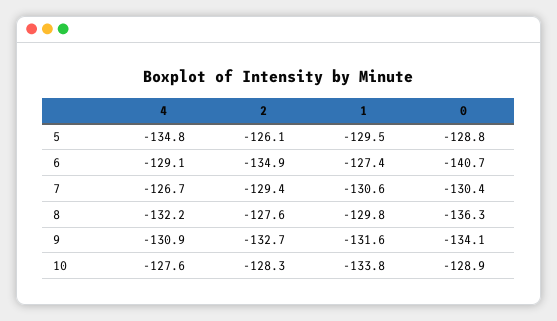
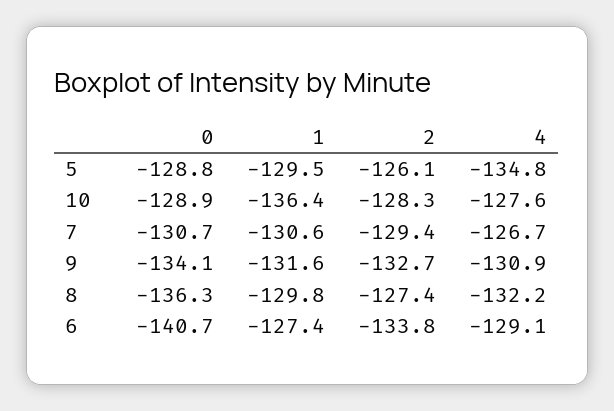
  {
    "4": {
      "5": -134.8,
      "6": -129.1,
      "7": -126.7,
      "8": -132.2,
      "9": -130.9,
      "10": -127.6
    },
    "2": {
      "5": -126.1,
-     "6": -134.9,
+     "6": -133.8,
      "7": -129.4,
-     "8": -127.6,
+     "8": -127.4,
      "9": -132.7,
      "10": -128.3
    },
    "1": {
      "5": -129.5,
      "6": -127.4,
      "7": -130.6,
      "8": -129.8,
      "9": -131.6,
-     "10": -133.8
+     "10": -136.4
    },
    "0": {
      "5": -128.8,
      "6": -140.7,
-     "7": -130.4,
+     "7": -130.7,
      "8": -136.3,
      "9": -134.1,
      "10": -128.9
    }
  }

